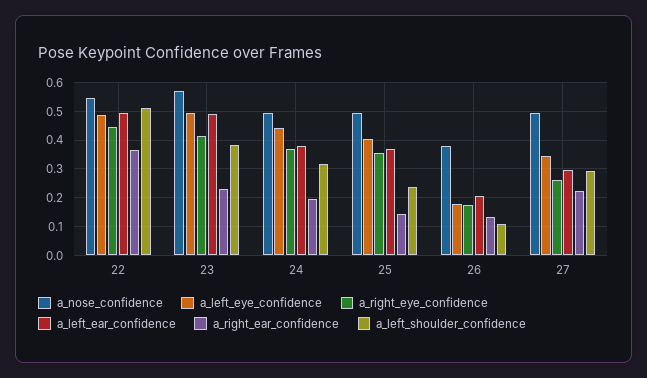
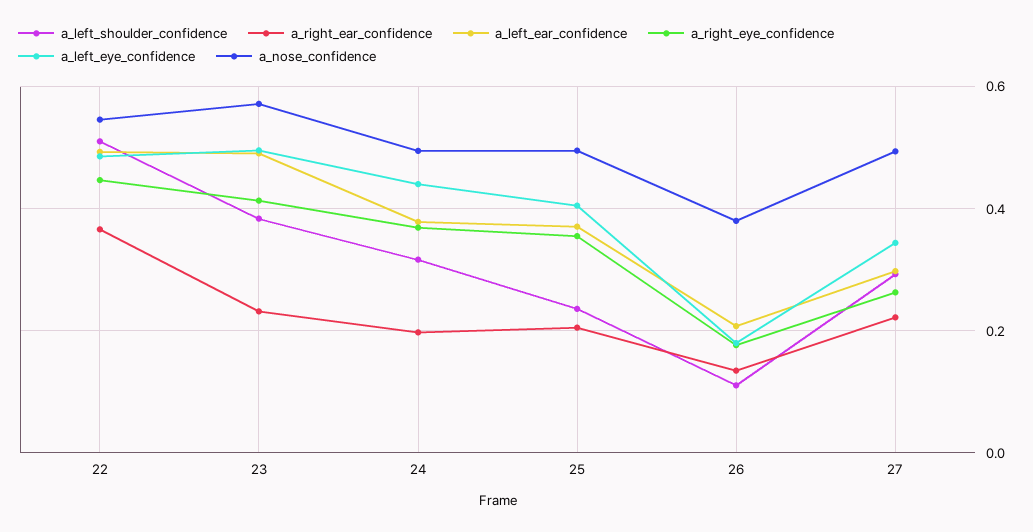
  {
    "a_nose_confidence": {
      "22": 0.54,
      "23": 0.58,
      "24": 0.5,
      "25": 0.5,
      "26": 0.38,
      "27": 0.5
    },
    "a_left_eye_confidence": {
      "22": 0.48,
      "23": 0.5,
      "24": 0.44,
      "25": 0.4,
      "26": 0.18,
      "27": 0.34
    },
    "a_right_eye_confidence": {
      "22": 0.44,
      "23": 0.42,
      "24": 0.36,
      "25": 0.36,
      "26": 0.18,
      "27": 0.26
    },
    "a_left_ear_confidence": {
      "22": 0.5,
      "23": 0.5,
      "24": 0.38,
      "25": 0.38,
      "26": 0.2,
      "27": 0.3
    },
    "a_right_ear_confidence": {
      "22": 0.36,
      "23": 0.24,
      "24": 0.2,
-     "25": 0.15,
+     "25": 0.2,
      "26": 0.14,
      "27": 0.22
    },
    "a_left_shoulder_confidence": {
      "22": 0.52,
      "23": 0.38,
      "24": 0.32,
      "25": 0.24,
      "26": 0.12,
      "27": 0.3
    }
  }

